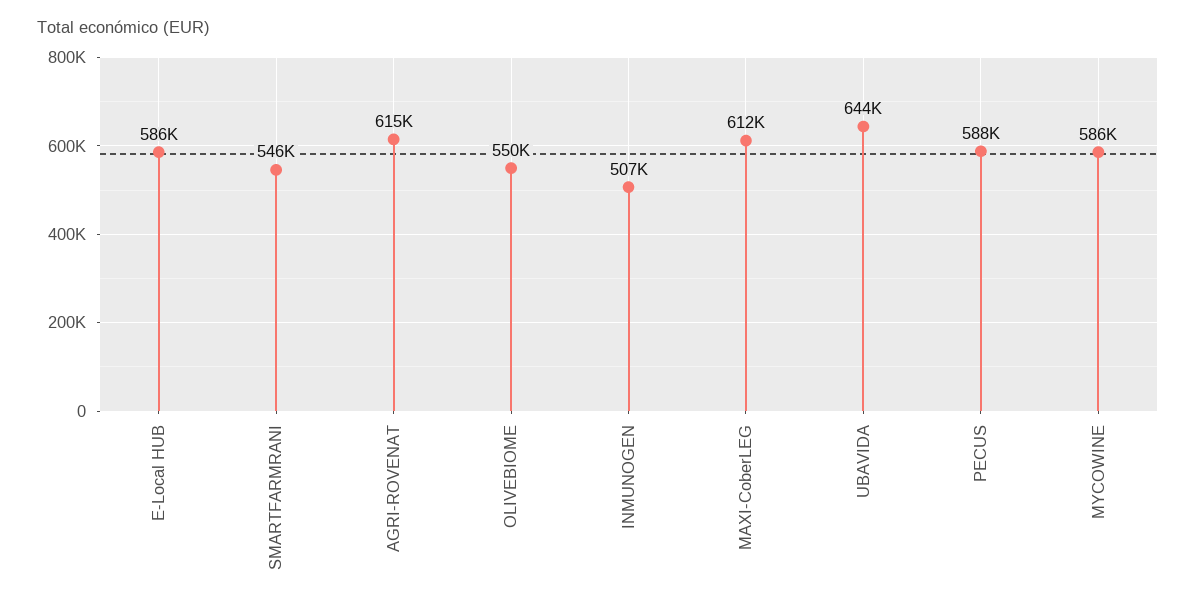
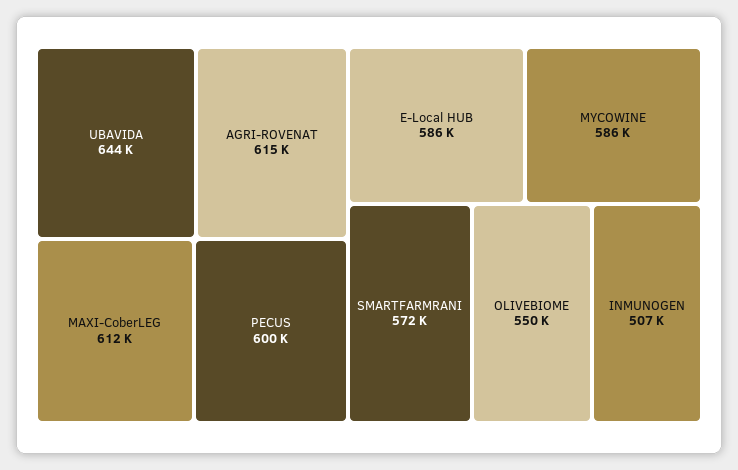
  {
    "E-Local HUB": 586000,
-   "SMARTFARMRANI": 546000,
+   "SMARTFARMRANI": 572000,
    "AGRI-ROVENAT": 615000,
    "OLIVEBIOME": 550000,
    "INMUNOGEN": 507000,
    "MAXI-CoberLEG": 612000,
    "UBAVIDA": 644000,
-   "PECUS": 588000,
+   "PECUS": 600000,
    "MYCOWINE": 586000
  }

